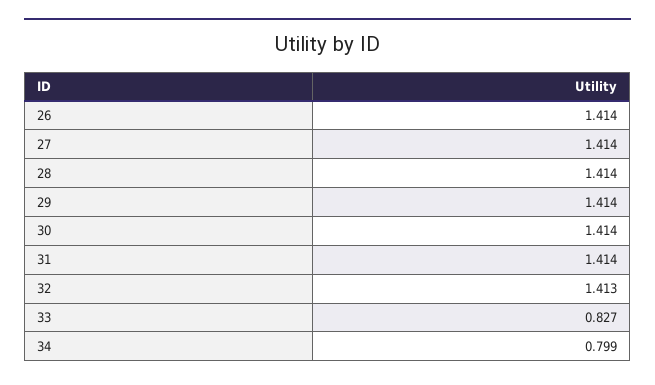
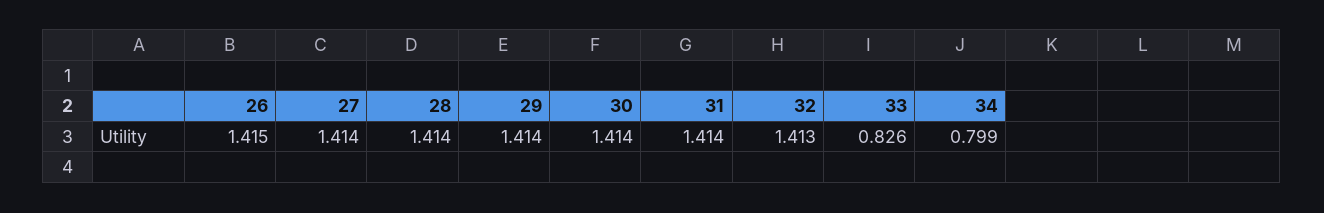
  {
-   "26": 1.414,
+   "26": 1.415,
    "27": 1.414,
    "28": 1.414,
    "29": 1.414,
    "30": 1.414,
    "31": 1.414,
    "32": 1.413,
-   "33": 0.827,
+   "33": 0.826,
    "34": 0.799
  }

